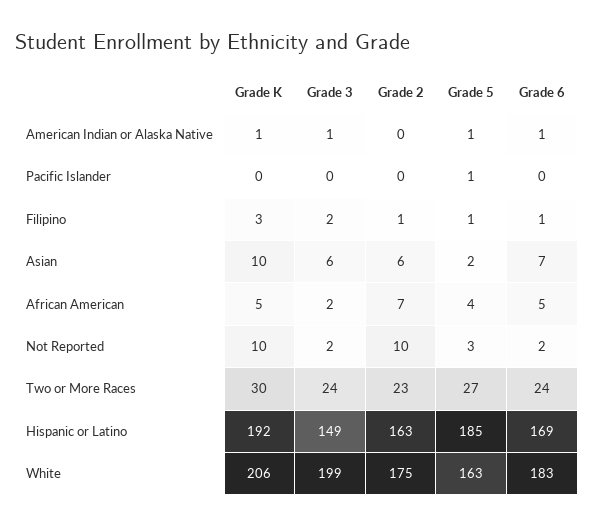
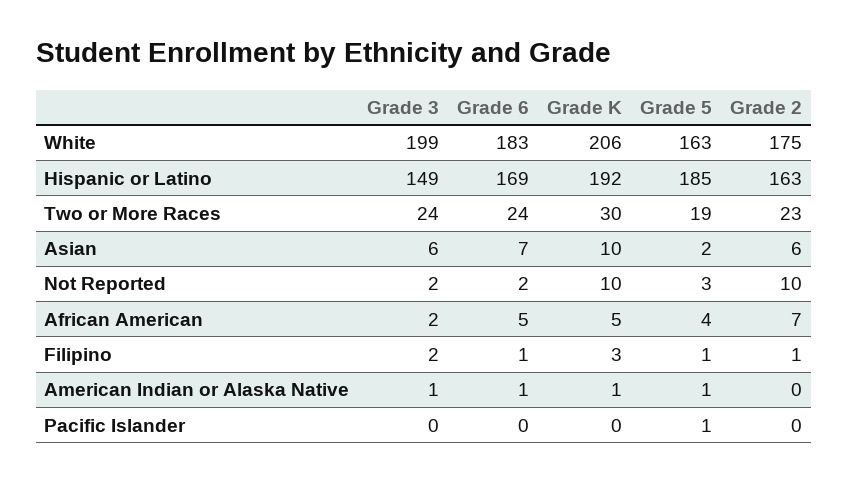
  {
    "Grade K": {
      "American Indian or Alaska Native": 1,
      "Pacific Islander": 0,
      "Filipino": 3,
      "Asian": 10,
      "African American": 5,
      "Not Reported": 10,
      "Two or More Races": 30,
      "Hispanic or Latino": 192,
      "White": 206
    },
    "Grade 3": {
      "American Indian or Alaska Native": 1,
      "Pacific Islander": 0,
      "Filipino": 2,
      "Asian": 6,
      "African American": 2,
      "Not Reported": 2,
      "Two or More Races": 24,
      "Hispanic or Latino": 149,
      "White": 199
    },
    "Grade 2": {
      "American Indian or Alaska Native": 0,
      "Pacific Islander": 0,
      "Filipino": 1,
      "Asian": 6,
      "African American": 7,
      "Not Reported": 10,
      "Two or More Races": 23,
      "Hispanic or Latino": 163,
      "White": 175
    },
    "Grade 5": {
      "American Indian or Alaska Native": 1,
      "Pacific Islander": 1,
      "Filipino": 1,
      "Asian": 2,
      "African American": 4,
      "Not Reported": 3,
-     "Two or More Races": 27,
+     "Two or More Races": 19,
      "Hispanic or Latino": 185,
      "White": 163
    },
    "Grade 6": {
      "American Indian or Alaska Native": 1,
      "Pacific Islander": 0,
      "Filipino": 1,
      "Asian": 7,
      "African American": 5,
      "Not Reported": 2,
      "Two or More Races": 24,
      "Hispanic or Latino": 169,
      "White": 183
    }
  }

